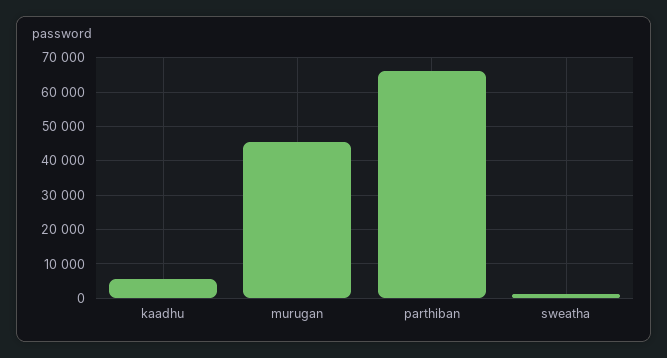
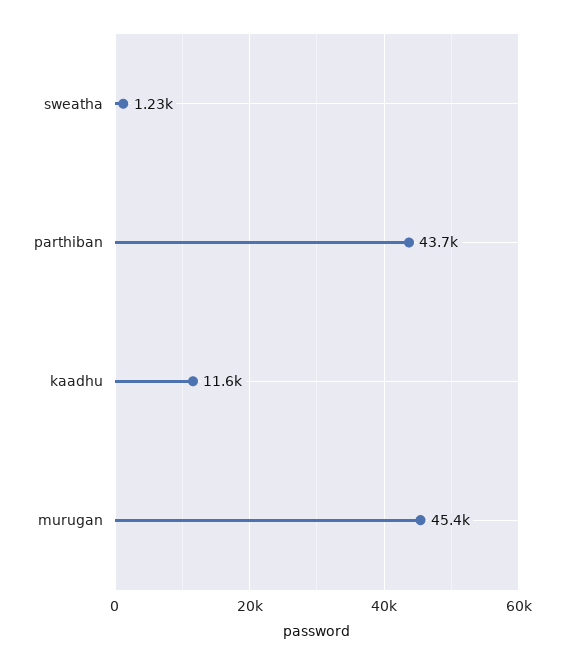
  {
-   "kaadhu": 6000,
+   "kaadhu": 11600,
    "murugan": 45400,
-   "parthiban": 66000,
+   "parthiban": 43700,
    "sweatha": 1230
  }

